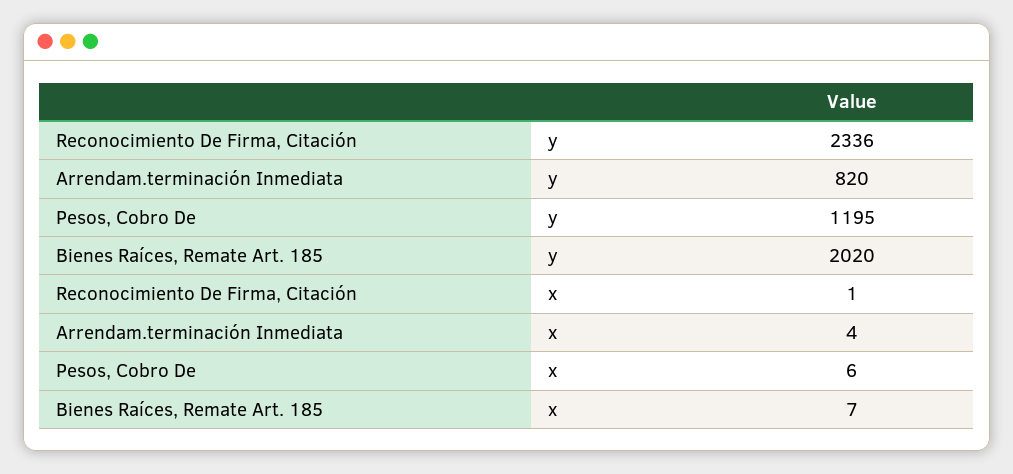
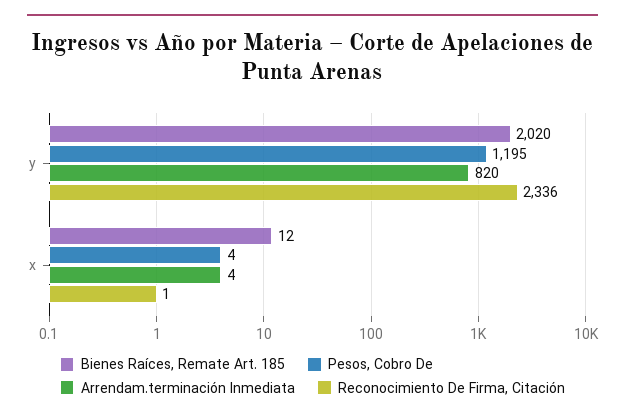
  {
    "Reconocimiento De Firma, Citación": {
      "y": 2336,
      "x": 1
    },
    "Arrendam.terminación Inmediata": {
      "y": 820,
      "x": 4
    },
    "Pesos, Cobro De": {
      "y": 1195,
-     "x": 6
+     "x": 4
    },
    "Bienes Raíces, Remate Art. 185": {
      "y": 2020,
-     "x": 7
+     "x": 12
    }
  }

